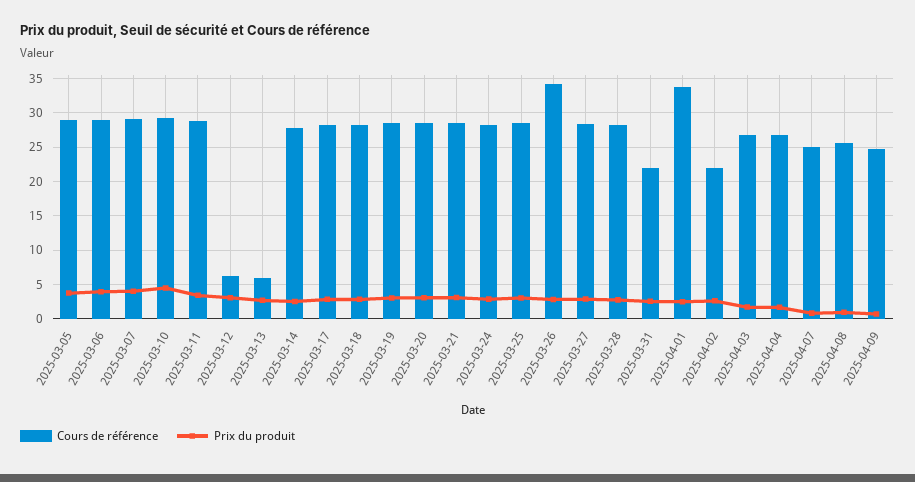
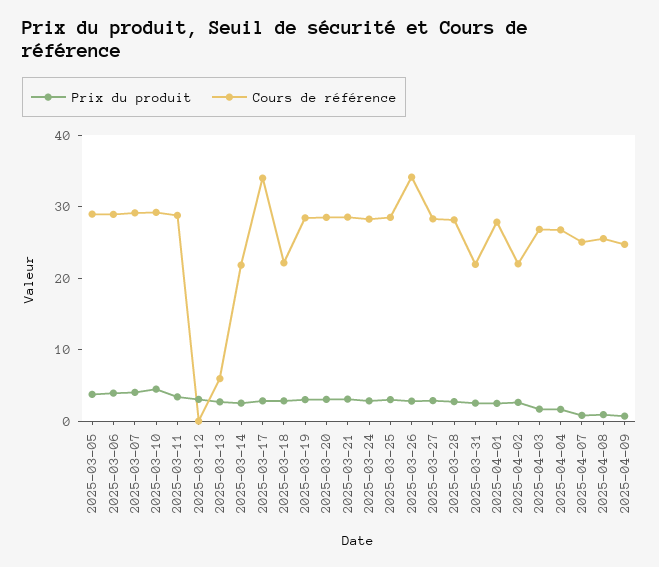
  {
    "Cours de référence": {
      "2025-03-05": 29,
      "2025-03-06": 29,
      "2025-03-07": 29,
      "2025-03-10": 29,
      "2025-03-11": 29,
-     "2025-03-12": 6,
+     "2025-03-12": 0,
      "2025-03-13": 6,
-     "2025-03-14": 28,
+     "2025-03-14": 22,
-     "2025-03-17": 28,
+     "2025-03-17": 34,
-     "2025-03-18": 28,
+     "2025-03-18": 22,
      "2025-03-19": 28,
      "2025-03-20": 29,
      "2025-03-21": 29,
      "2025-03-24": 28,
      "2025-03-25": 29,
      "2025-03-26": 34,
      "2025-03-27": 28,
      "2025-03-28": 28,
      "2025-03-31": 22,
-     "2025-04-01": 34,
+     "2025-04-01": 28,
      "2025-04-02": 22,
      "2025-04-03": 27,
      "2025-04-04": 27,
      "2025-04-07": 25,
      "2025-04-08": 26,
      "2025-04-09": 25
    },
    "Prix du produit": {
      "2025-03-05": 4,
      "2025-03-06": 4,
      "2025-03-07": 4,
      "2025-03-10": 4,
      "2025-03-11": 3,
      "2025-03-12": 3,
      "2025-03-13": 3,
      "2025-03-14": 3,
      "2025-03-17": 3,
      "2025-03-18": 3,
      "2025-03-19": 3,
      "2025-03-20": 3,
      "2025-03-21": 3,
      "2025-03-24": 3,
      "2025-03-25": 3,
      "2025-03-26": 3,
      "2025-03-27": 3,
      "2025-03-28": 3,
      "2025-03-31": 3,
      "2025-04-01": 2,
      "2025-04-02": 3,
      "2025-04-03": 2,
      "2025-04-04": 2,
      "2025-04-07": 1,
      "2025-04-08": 1,
      "2025-04-09": 1
    }
  }

